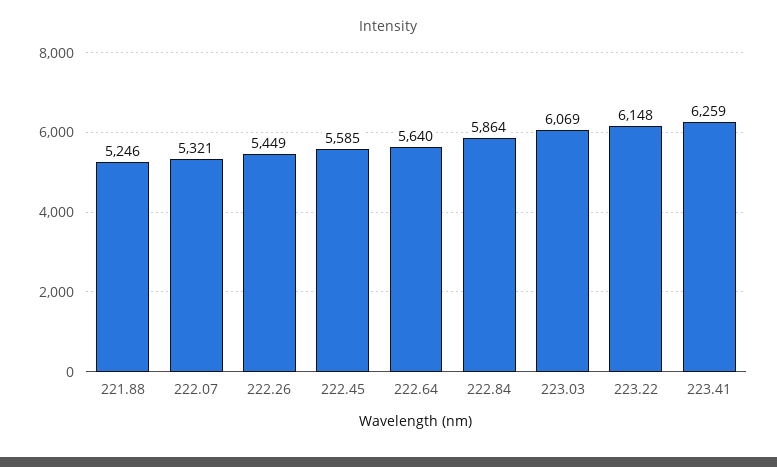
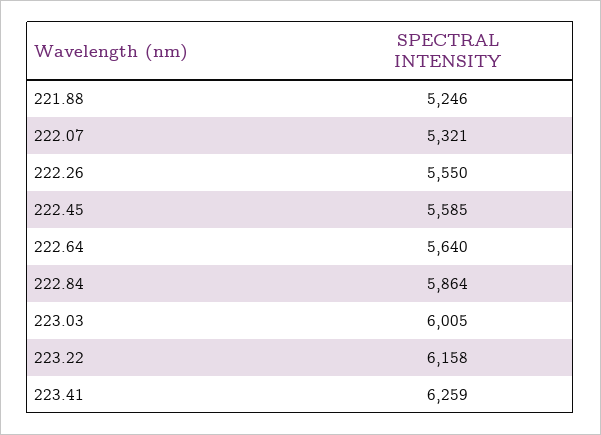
  {
    "221.88": 5246,
    "222.07": 5321,
-   "222.26": 5449,
+   "222.26": 5550,
    "222.45": 5585,
    "222.64": 5640,
    "222.84": 5864,
-   "223.03": 6069,
+   "223.03": 6005,
-   "223.22": 6148,
+   "223.22": 6158,
    "223.41": 6259
  }

